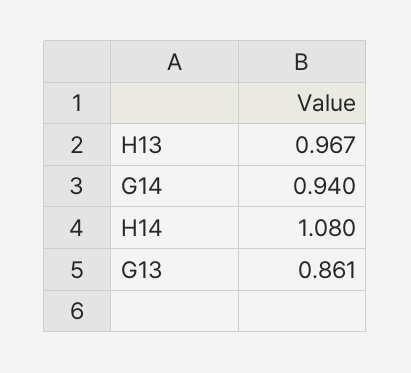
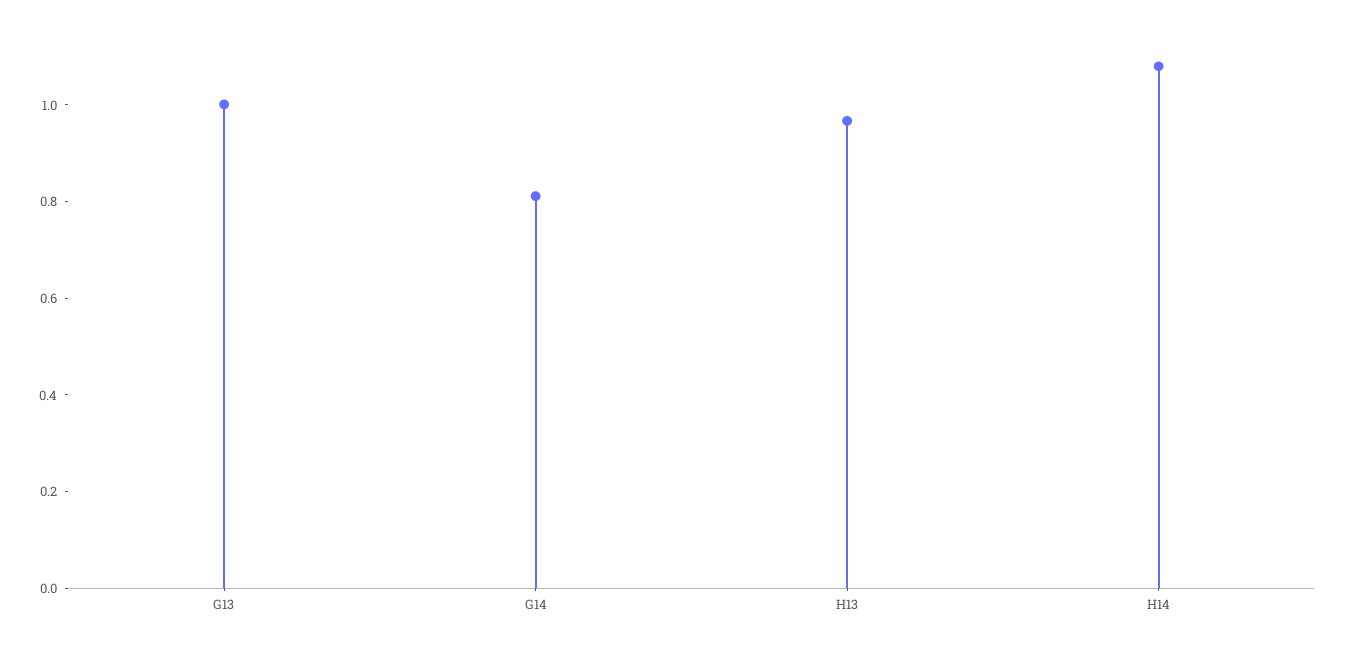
  {
    "H13": 0.967,
-   "G14": 0.94,
+   "G14": 0.8,
    "H14": 1.08,
-   "G13": 0.861
+   "G13": 1
  }

